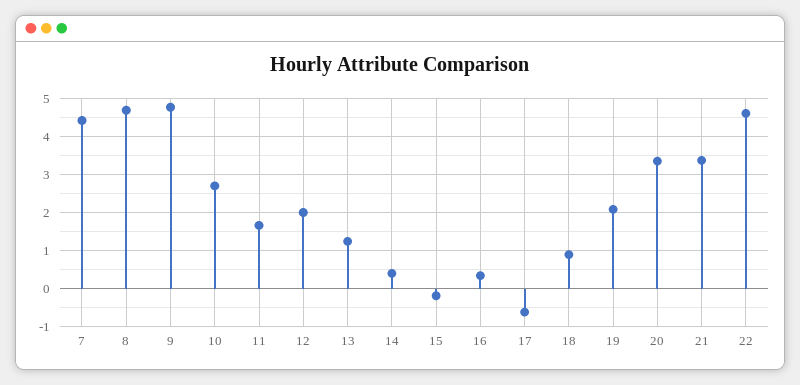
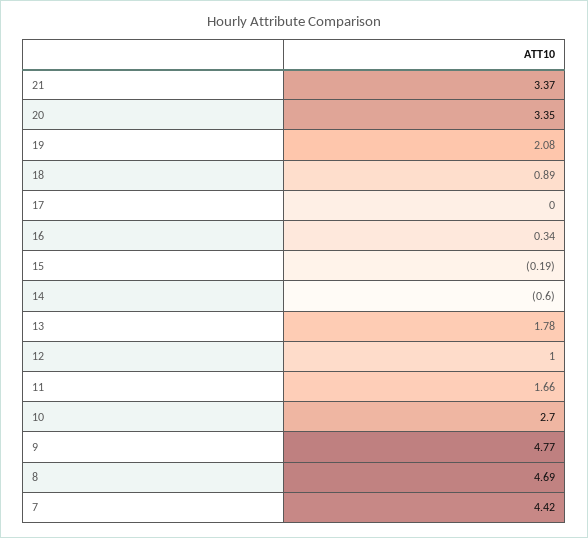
  {
    "7": 4.42,
    "8": 4.69,
    "9": 4.77,
    "10": 2.7,
    "11": 1.66,
-   "12": 2,
+   "12": 1,
-   "13": 1.2,
+   "13": 1.78,
-   "14": 0.4,
+   "14": -0.6,
    "15": -0.19,
    "16": 0.34,
-   "17": -0.6,
+   "17": 0,
    "18": 0.89,
    "19": 2.08,
    "20": 3.35,
-   "21": 3.37,
+   "21": 3.37
-   "22": 4.6
  }

